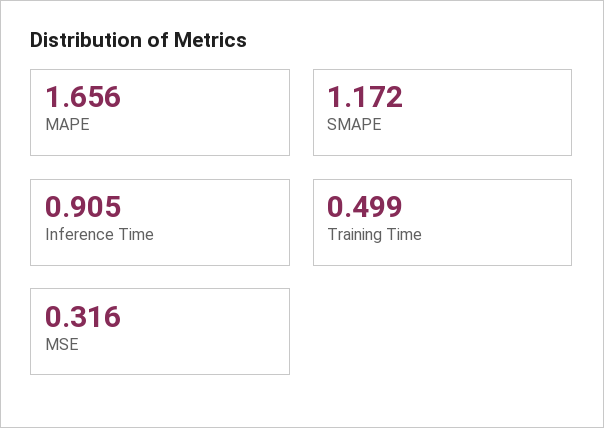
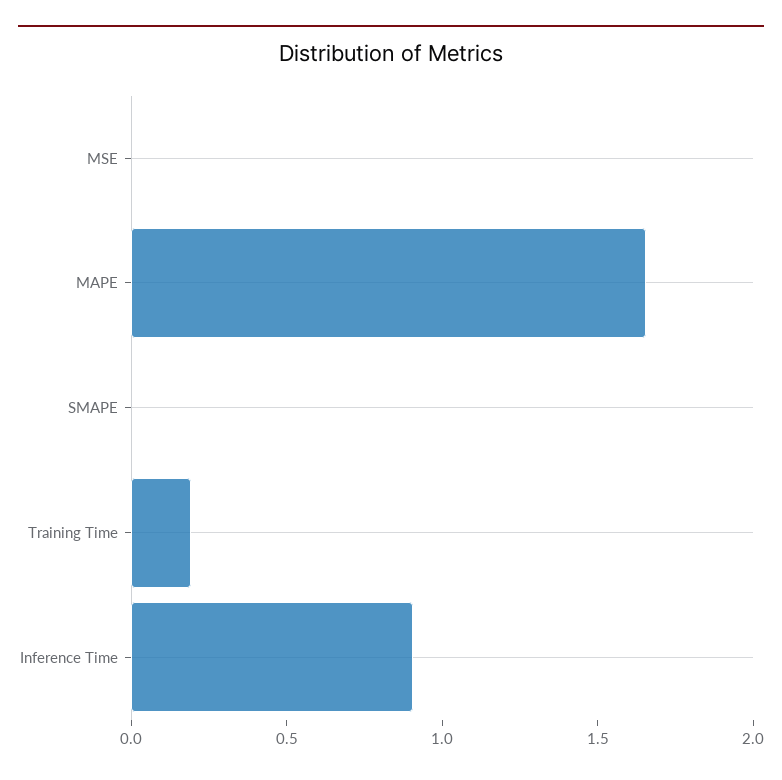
  {
    "MAPE": 1.656,
-   "SMAPE": 1.172,
+   "SMAPE": 0,
    "Inference Time": 0.905,
-   "Training Time": 0.499,
+   "Training Time": 0.2,
-   "MSE": 0.316
+   "MSE": 0
  }

